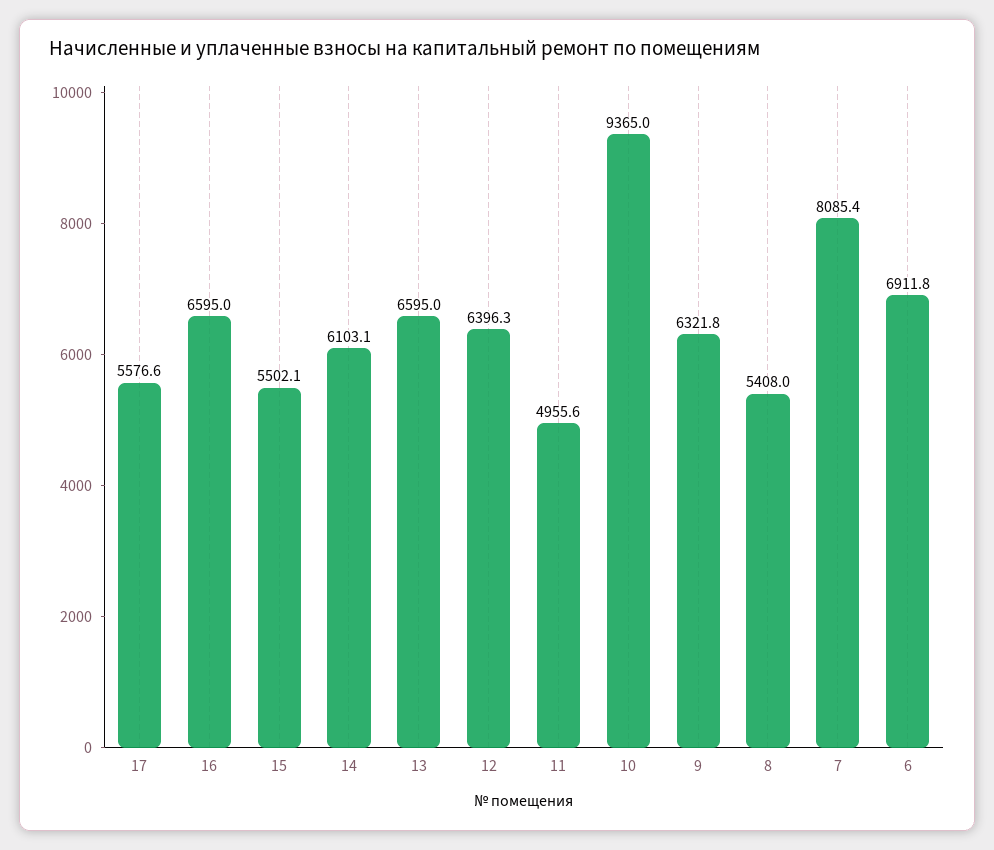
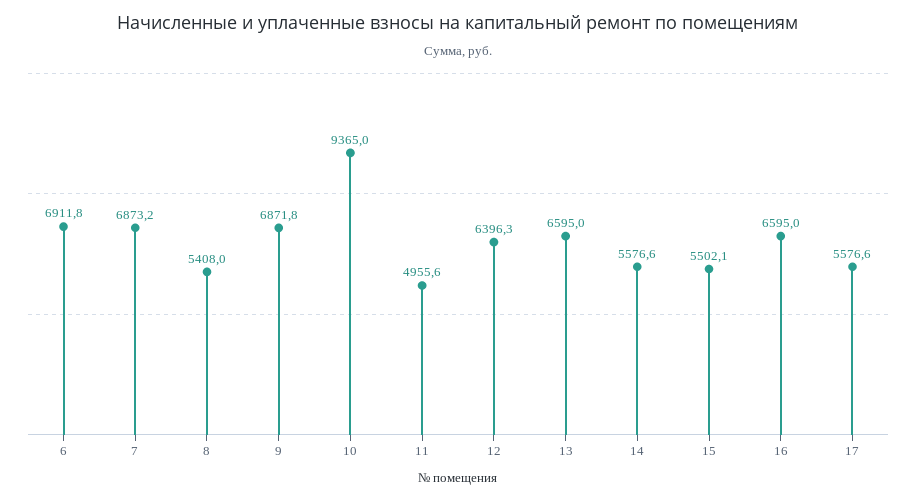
  {
    "17": 5576.6,
    "16": 6595,
    "15": 5502.1,
-   "14": 6103.1,
+   "14": 5576.6,
    "13": 6595,
    "12": 6396.3,
    "11": 4955.6,
    "10": 9365,
-   "9": 6321.8,
+   "9": 6871.8,
    "8": 5408,
-   "7": 8085.4,
+   "7": 6873.2,
    "6": 6911.8
  }

